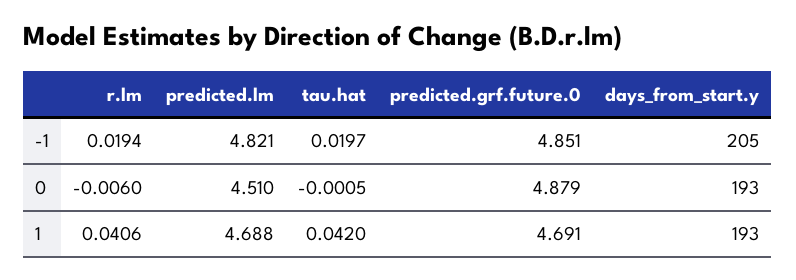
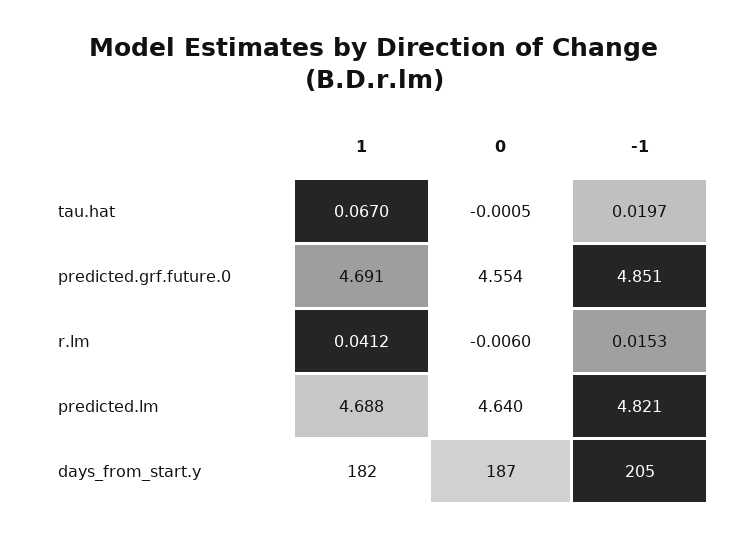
  {
    "r.lm": {
-     "-1": 0.0194,
+     "-1": 0.0153,
      "0": -0.006,
-     "1": 0.0406
+     "1": 0.0412
    },
    "predicted.lm": {
      "-1": 4.821,
-     "0": 4.51,
+     "0": 4.64,
      "1": 4.688
    },
    "tau.hat": {
      "-1": 0.0197,
      "0": -0.0005,
-     "1": 0.042
+     "1": 0.067
    },
    "predicted.grf.future.0": {
      "-1": 4.851,
-     "0": 4.879,
+     "0": 4.554,
      "1": 4.691
    },
    "days_from_start.y": {
      "-1": 205,
-     "0": 193,
+     "0": 187,
-     "1": 193
+     "1": 182
    }
  }

